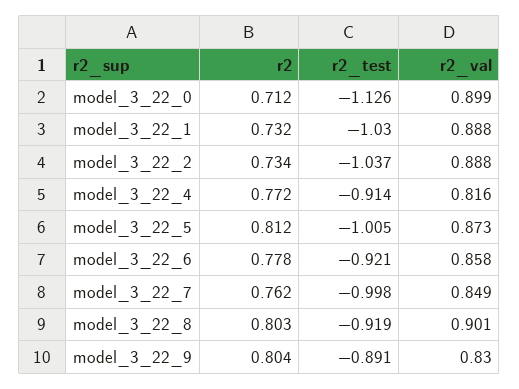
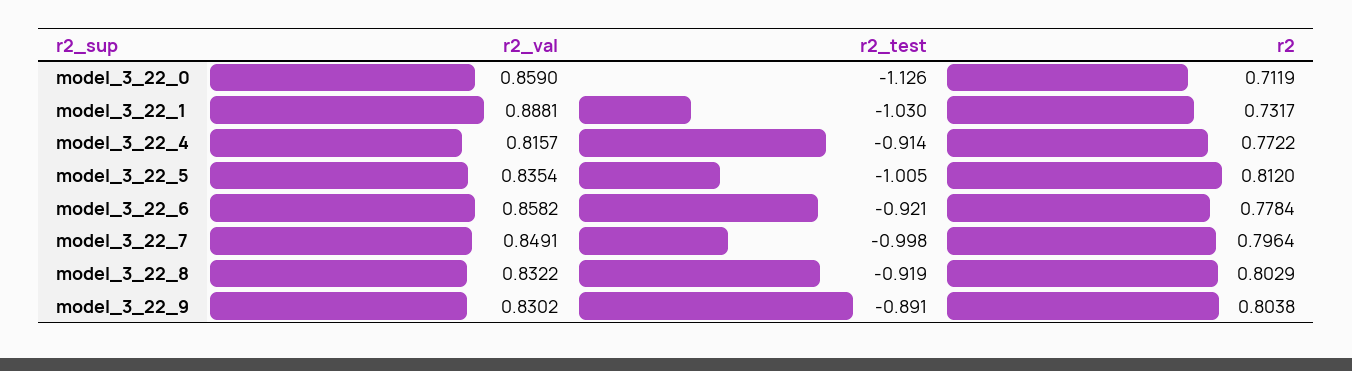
  {
    "r2": {
      "model_3_22_0": 0.7119,
      "model_3_22_1": 0.7317,
-     "model_3_22_2": 0.734,
      "model_3_22_4": 0.7722,
      "model_3_22_5": 0.812,
      "model_3_22_6": 0.7784,
-     "model_3_22_7": 0.762,
+     "model_3_22_7": 0.7964,
      "model_3_22_8": 0.8029,
      "model_3_22_9": 0.8038
    },
    "r2_test": {
      "model_3_22_0": -1.126,
      "model_3_22_1": -1.03,
-     "model_3_22_2": -1.037,
      "model_3_22_4": -0.914,
      "model_3_22_5": -1.005,
      "model_3_22_6": -0.921,
      "model_3_22_7": -0.998,
      "model_3_22_8": -0.919,
      "model_3_22_9": -0.891
    },
    "r2_val": {
-     "model_3_22_0": 0.899,
+     "model_3_22_0": 0.859,
      "model_3_22_1": 0.8881,
-     "model_3_22_2": 0.888,
      "model_3_22_4": 0.8157,
-     "model_3_22_5": 0.873,
+     "model_3_22_5": 0.8354,
      "model_3_22_6": 0.8582,
      "model_3_22_7": 0.8491,
-     "model_3_22_8": 0.901,
+     "model_3_22_8": 0.8322,
      "model_3_22_9": 0.8302
    }
  }

